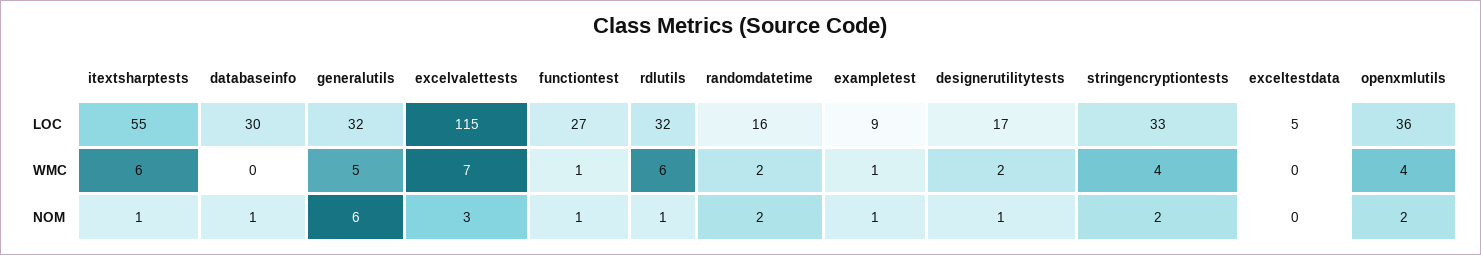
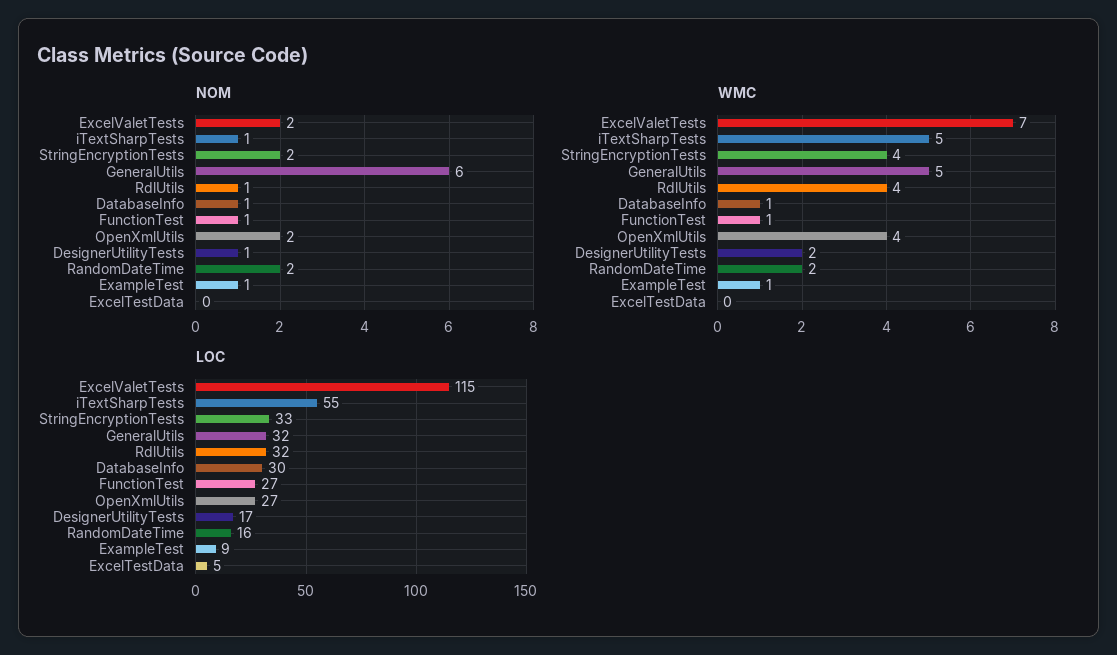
  {
    "LOC": {
      "itextsharptests": 55,
      "databaseinfo": 30,
      "generalutils": 32,
      "excelvalettests": 115,
      "functiontest": 27,
      "rdlutils": 32,
      "randomdatetime": 16,
      "exampletest": 9,
      "designerutilitytests": 17,
      "stringencryptiontests": 33,
      "exceltestdata": 5,
-     "openxmlutils": 36
+     "openxmlutils": 27
    },
    "WMC": {
-     "itextsharptests": 6,
+     "itextsharptests": 5,
-     "databaseinfo": 0,
+     "databaseinfo": 1,
      "generalutils": 5,
      "excelvalettests": 7,
      "functiontest": 1,
-     "rdlutils": 6,
+     "rdlutils": 4,
      "randomdatetime": 2,
      "exampletest": 1,
      "designerutilitytests": 2,
      "stringencryptiontests": 4,
      "exceltestdata": 0,
      "openxmlutils": 4
    },
    "NOM": {
      "itextsharptests": 1,
      "databaseinfo": 1,
      "generalutils": 6,
-     "excelvalettests": 3,
+     "excelvalettests": 2,
      "functiontest": 1,
      "rdlutils": 1,
      "randomdatetime": 2,
      "exampletest": 1,
      "designerutilitytests": 1,
      "stringencryptiontests": 2,
      "exceltestdata": 0,
      "openxmlutils": 2
    }
  }

